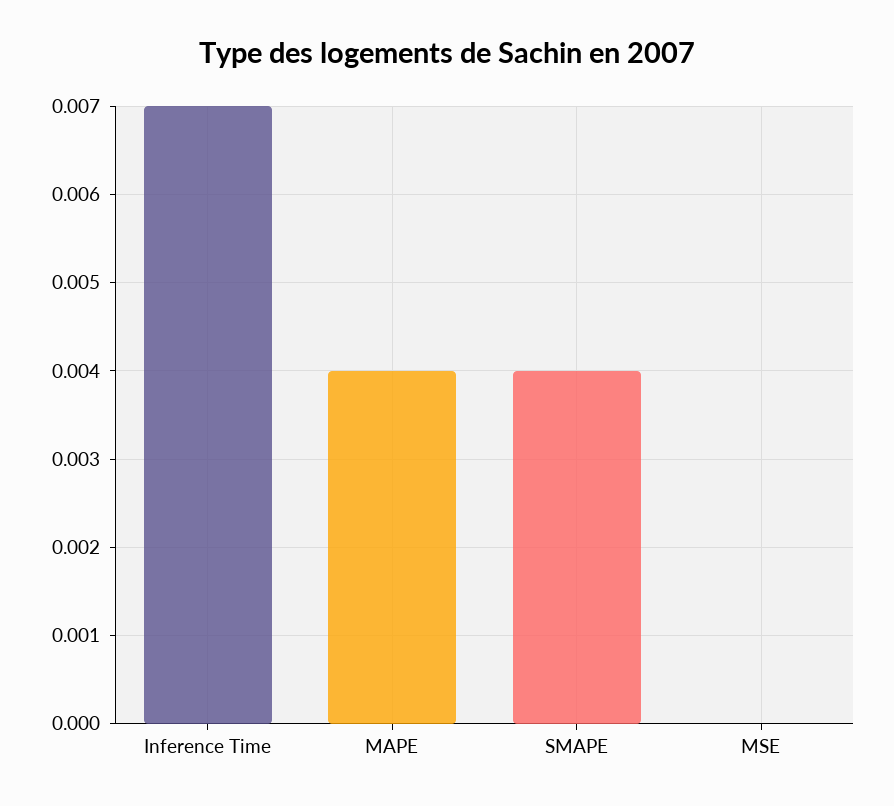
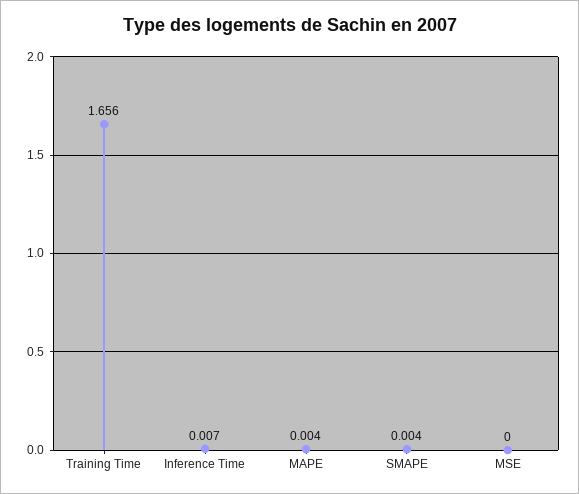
  {
    "Inference Time": 0.007,
    "MAPE": 0.004,
    "SMAPE": 0.004,
-   "MSE": 0
+   "MSE": 0,
+   "Training Time": 1.656
  }

